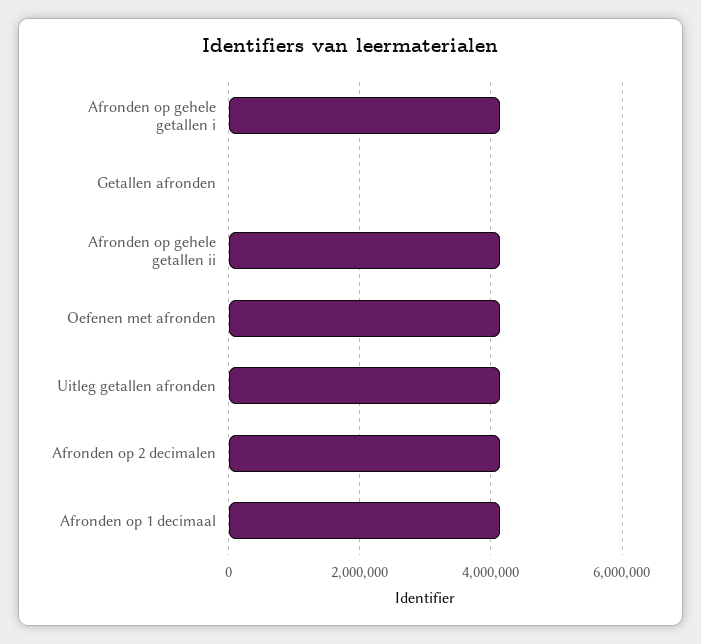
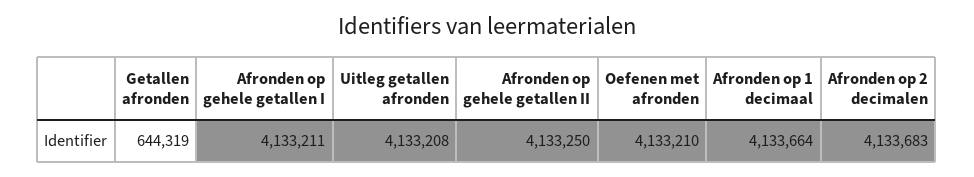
  {
    "Afronden op gehele getallen i": 4133211,
-   "Getallen afronden": 0,
+   "Getallen afronden": 644319,
    "Afronden op gehele getallen ii": 4133250,
    "Oefenen met afronden": 4133210,
    "Uitleg getallen afronden": 4133208,
    "Afronden op 2 decimalen": 4133683,
    "Afronden op 1 decimaal": 4133664
  }

